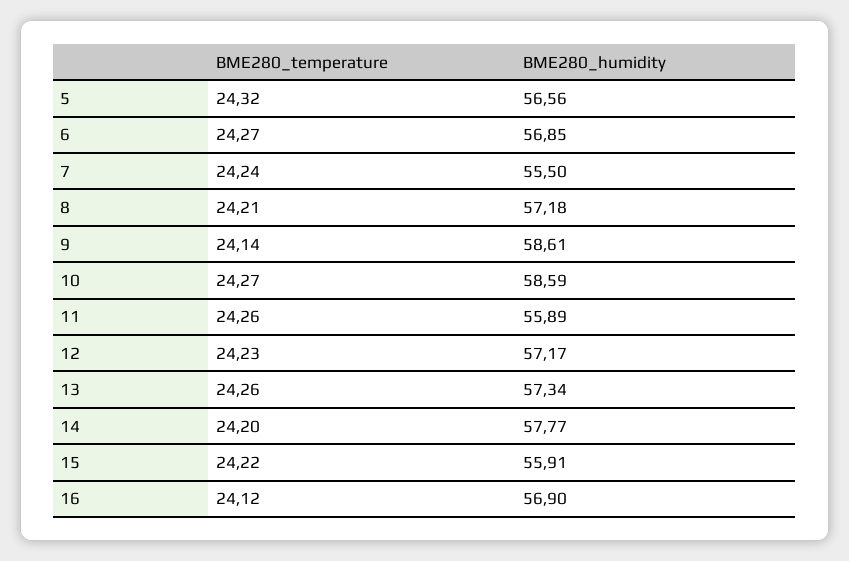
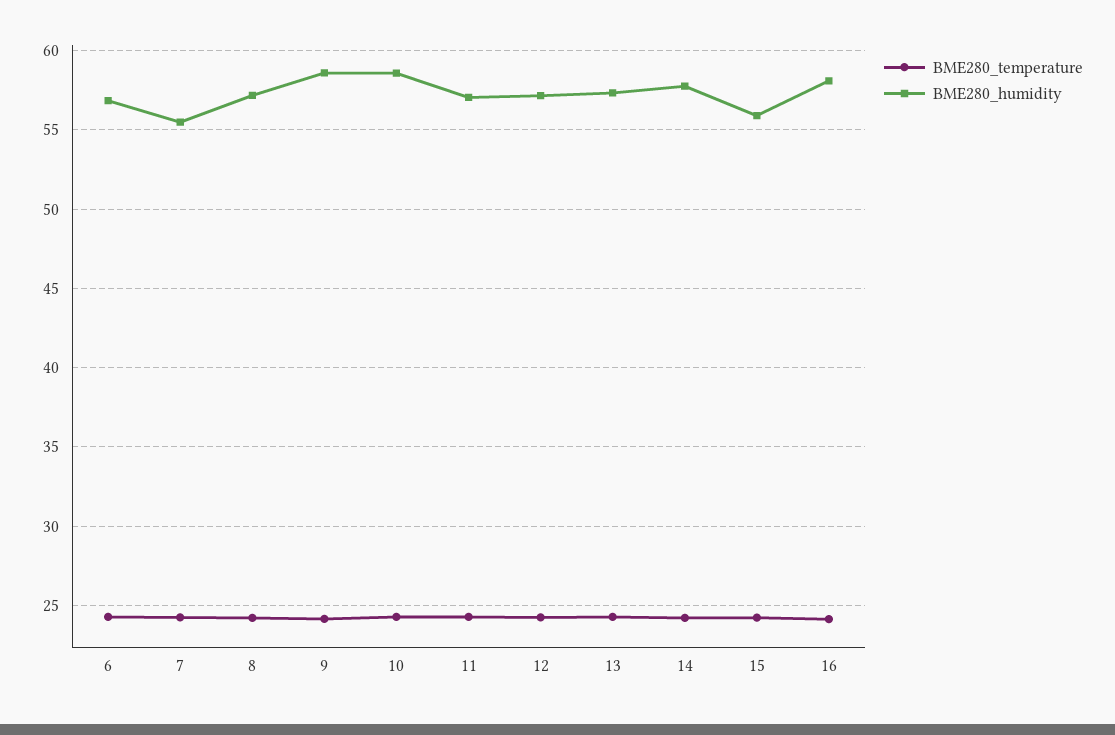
  {
    "BME280_temperature": {
-     "5": 24.32,
      "6": 24.27,
      "7": 24.24,
      "8": 24.21,
      "9": 24.14,
      "10": 24.27,
      "11": 24.26,
      "12": 24.23,
      "13": 24.26,
      "14": 24.2,
      "15": 24.22,
      "16": 24.12
    },
    "BME280_humidity": {
-     "5": 56.56,
      "6": 56.85,
      "7": 55.5,
      "8": 57.18,
      "9": 58.61,
      "10": 58.59,
-     "11": 55.89,
+     "11": 57,
      "12": 57.17,
      "13": 57.34,
      "14": 57.77,
      "15": 55.91,
-     "16": 56.9
+     "16": 58
    }
  }

